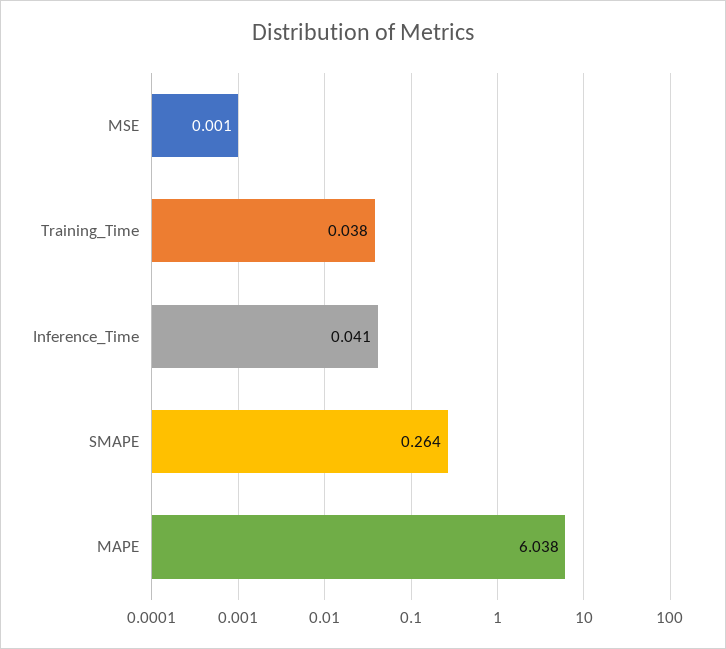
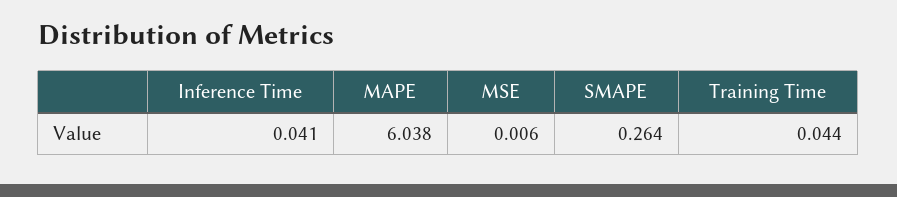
  {
-   "MSE": 0.001,
+   "MSE": 0.006,
-   "Training_Time": 0.038,
+   "Training_Time": 0.044,
    "Inference_Time": 0.041,
    "SMAPE": 0.264,
    "MAPE": 6.038
  }

